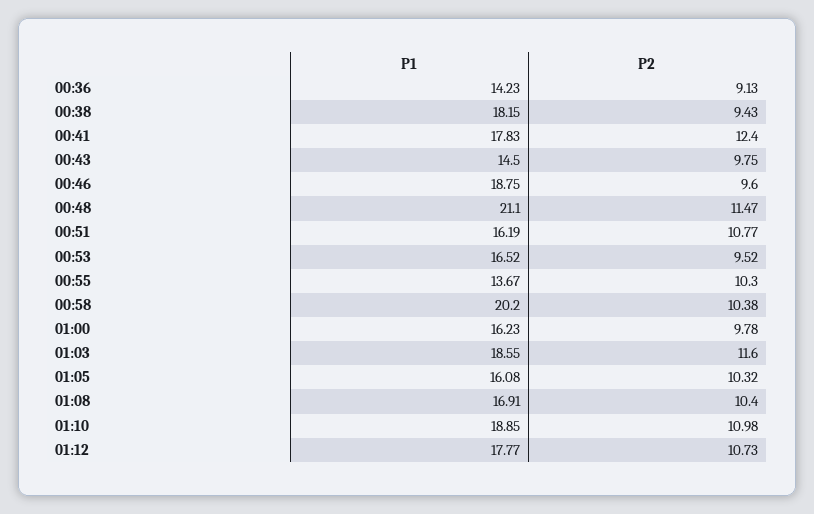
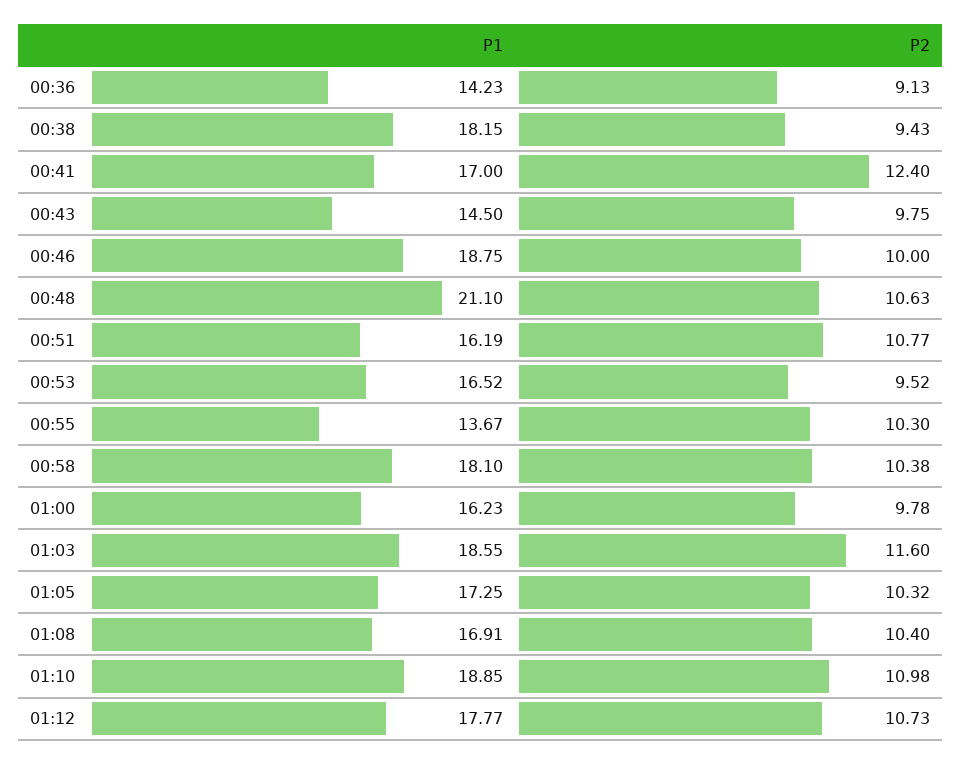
  {
    "P1": {
      "00:36": 14.23,
      "00:38": 18.15,
-     "00:41": 17.83,
+     "00:41": 17,
      "00:43": 14.5,
      "00:46": 18.75,
      "00:48": 21.1,
      "00:51": 16.19,
      "00:53": 16.52,
      "00:55": 13.67,
-     "00:58": 20.2,
+     "00:58": 18.1,
      "01:00": 16.23,
      "01:03": 18.55,
-     "01:05": 16.08,
+     "01:05": 17.25,
      "01:08": 16.91,
      "01:10": 18.85,
      "01:12": 17.77
    },
    "P2": {
      "00:36": 9.13,
      "00:38": 9.43,
      "00:41": 12.4,
      "00:43": 9.75,
-     "00:46": 9.6,
+     "00:46": 10,
-     "00:48": 11.47,
+     "00:48": 10.63,
      "00:51": 10.77,
      "00:53": 9.52,
      "00:55": 10.3,
      "00:58": 10.38,
      "01:00": 9.78,
      "01:03": 11.6,
      "01:05": 10.32,
      "01:08": 10.4,
      "01:10": 10.98,
      "01:12": 10.73
    }
  }

